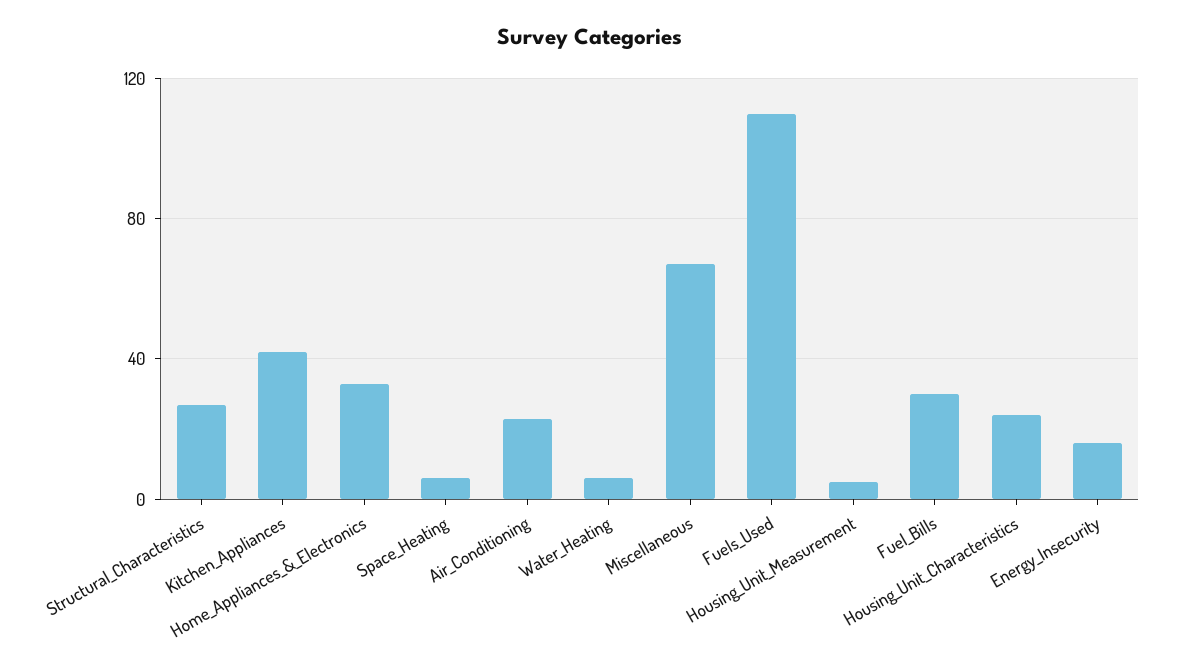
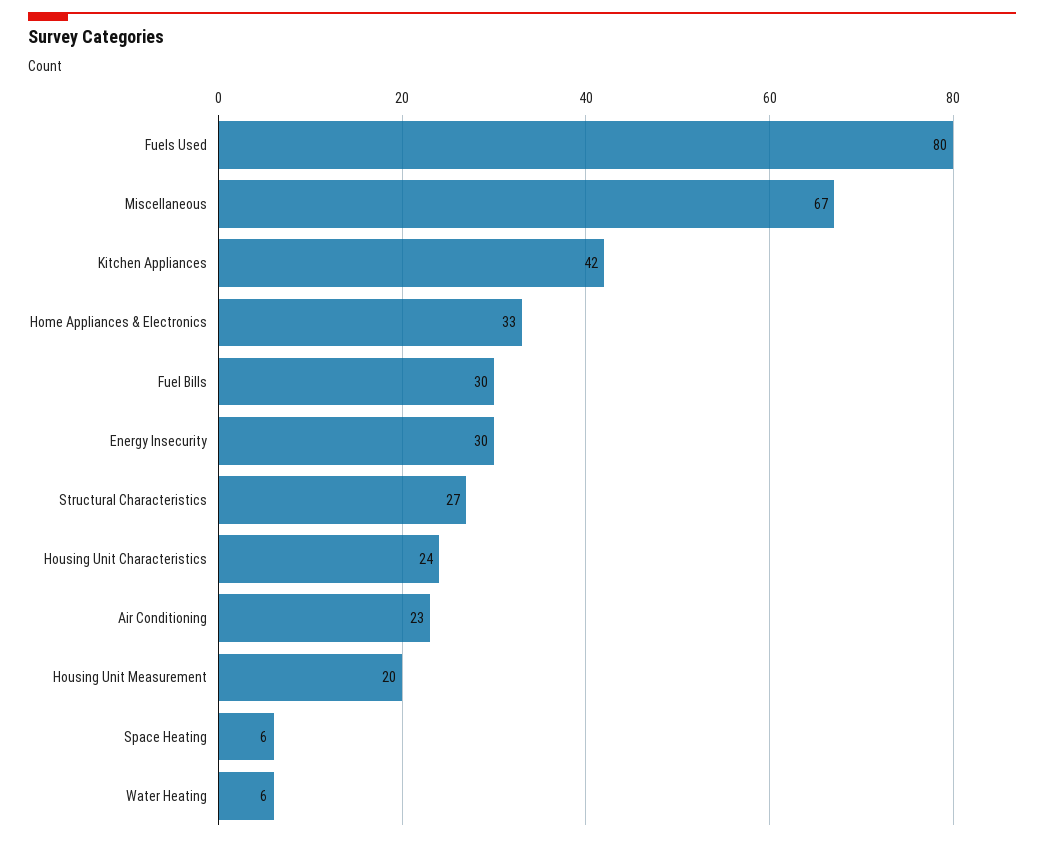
  {
    "Structural_Characteristics": 27,
    "Kitchen_Appliances": 42,
    "Home_Appliances_&_Electronics": 33,
    "Space_Heating": 6,
    "Air_Conditioning": 23,
    "Water_Heating": 6,
    "Miscellaneous": 67,
-   "Fuels_Used": 110,
+   "Fuels_Used": 80,
-   "Housing_Unit_Measurement": 5,
+   "Housing_Unit_Measurement": 20,
    "Fuel_Bills": 30,
    "Housing_Unit_Characteristics": 24,
-   "Energy_Insecurity": 15
+   "Energy_Insecurity": 30
  }

